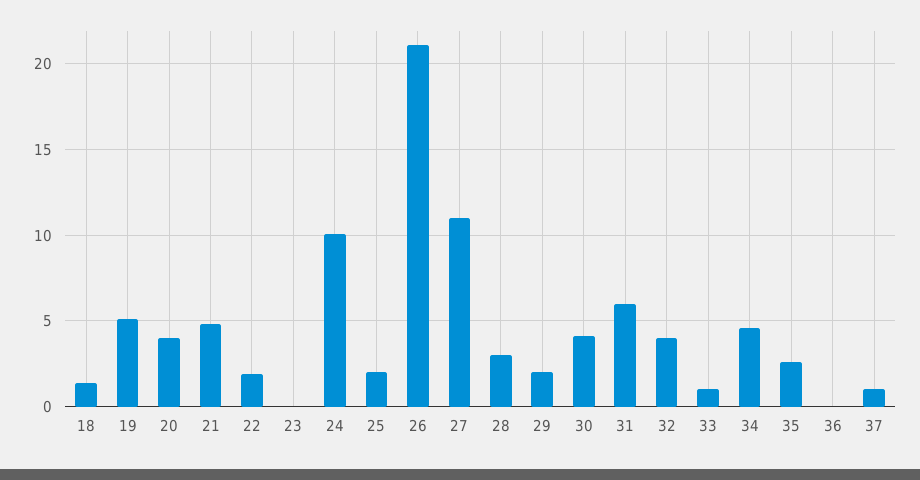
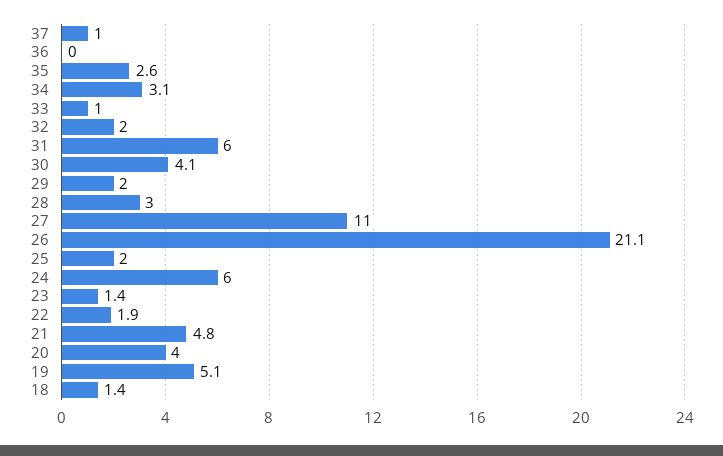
  {
    "18": 1.4,
    "19": 5.1,
    "20": 4,
    "21": 4.8,
    "22": 1.9,
-   "23": 0,
+   "23": 1.4,
-   "24": 10,
+   "24": 6,
    "25": 2,
    "26": 21.1,
    "27": 11,
    "28": 3,
    "29": 2,
    "30": 4.1,
    "31": 6,
-   "32": 4,
+   "32": 2,
    "33": 1,
-   "34": 4.5,
+   "34": 3.1,
    "35": 2.6,
    "36": 0,
    "37": 1
  }

